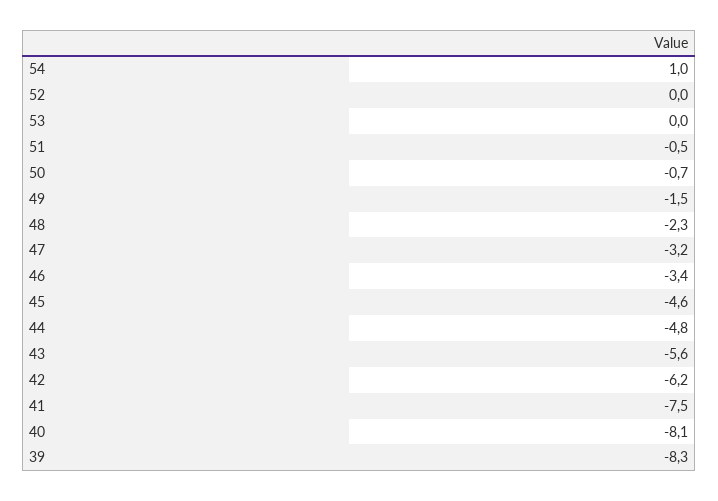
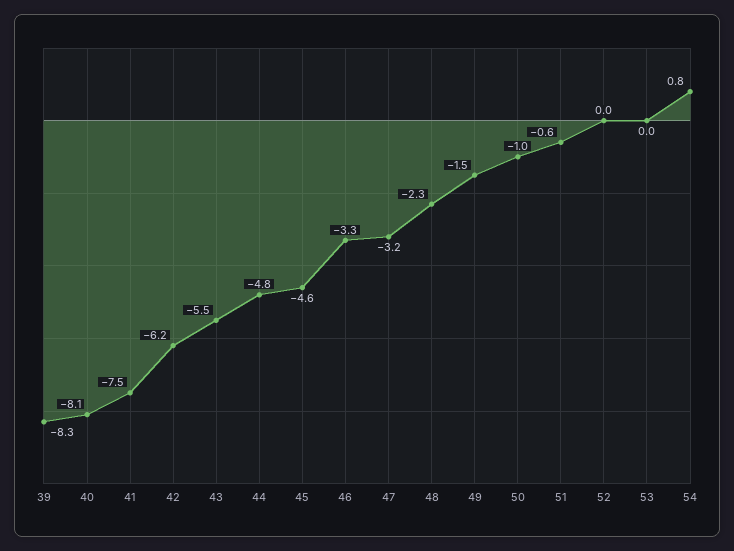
  {
-   "54": 1,
+   "54": 0.8,
    "52": 0,
    "53": 0,
-   "51": -0.5,
+   "51": -0.6,
-   "50": -0.7,
+   "50": -1,
    "49": -1.5,
    "48": -2.3,
    "47": -3.2,
-   "46": -3.4,
+   "46": -3.3,
    "45": -4.6,
    "44": -4.8,
-   "43": -5.6,
+   "43": -5.5,
    "42": -6.2,
    "41": -7.5,
    "40": -8.1,
    "39": -8.3
  }

